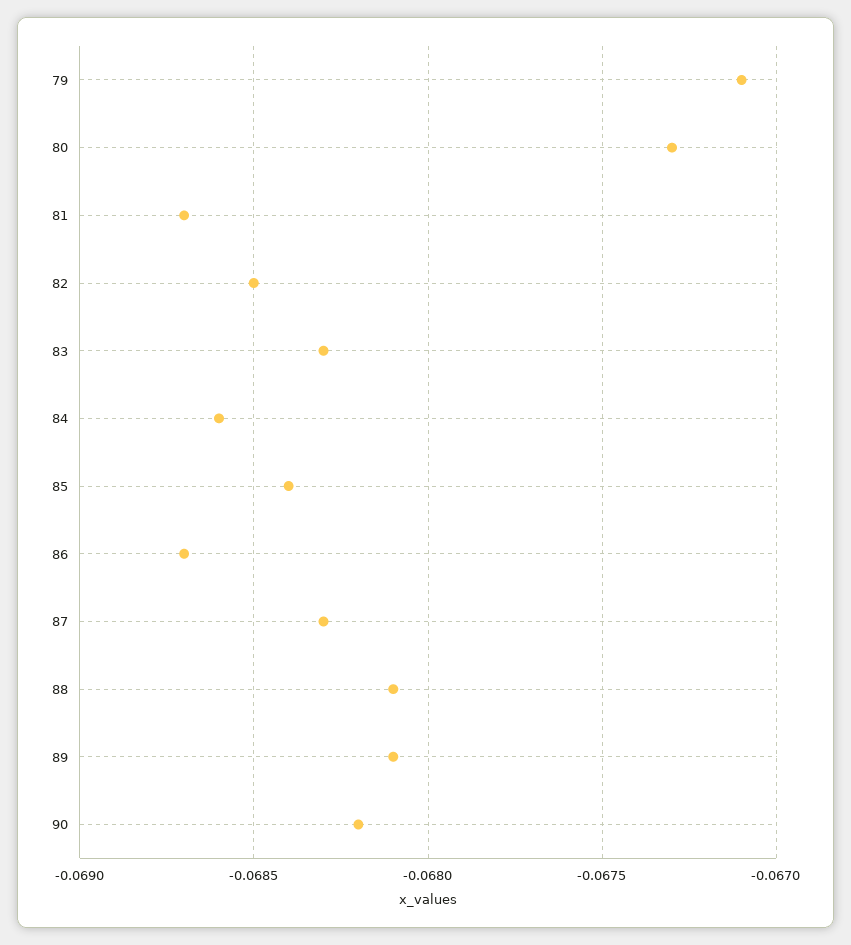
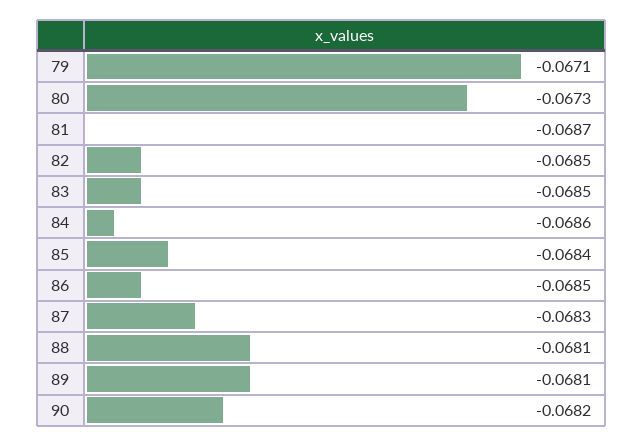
  {
    "79": -0.0671,
    "80": -0.0673,
    "81": -0.0687,
    "82": -0.0685,
-   "83": -0.0683,
+   "83": -0.0685,
    "84": -0.0686,
    "85": -0.0684,
-   "86": -0.0687,
+   "86": -0.0685,
    "87": -0.0683,
    "88": -0.0681,
    "89": -0.0681,
    "90": -0.0682
  }

